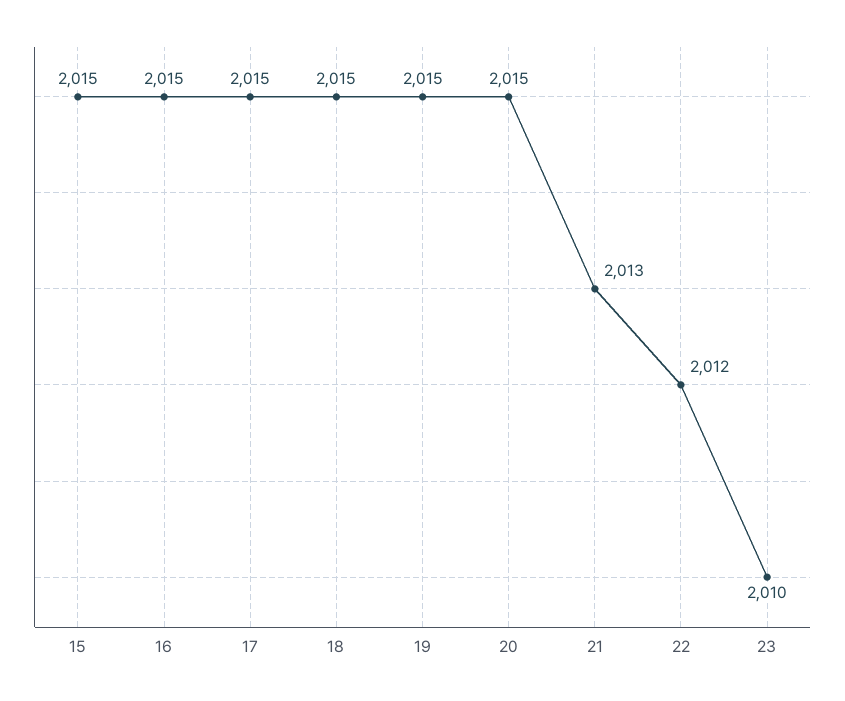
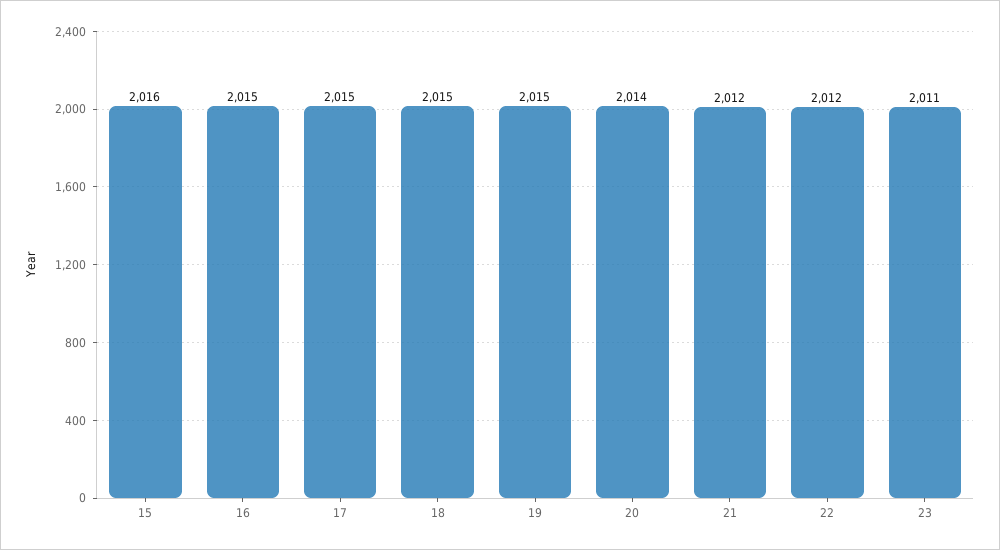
  {
-   "15": 2015,
+   "15": 2016,
    "16": 2015,
    "17": 2015,
    "18": 2015,
    "19": 2015,
-   "20": 2015,
+   "20": 2014,
-   "21": 2013,
+   "21": 2012,
    "22": 2012,
-   "23": 2010
+   "23": 2011
  }

